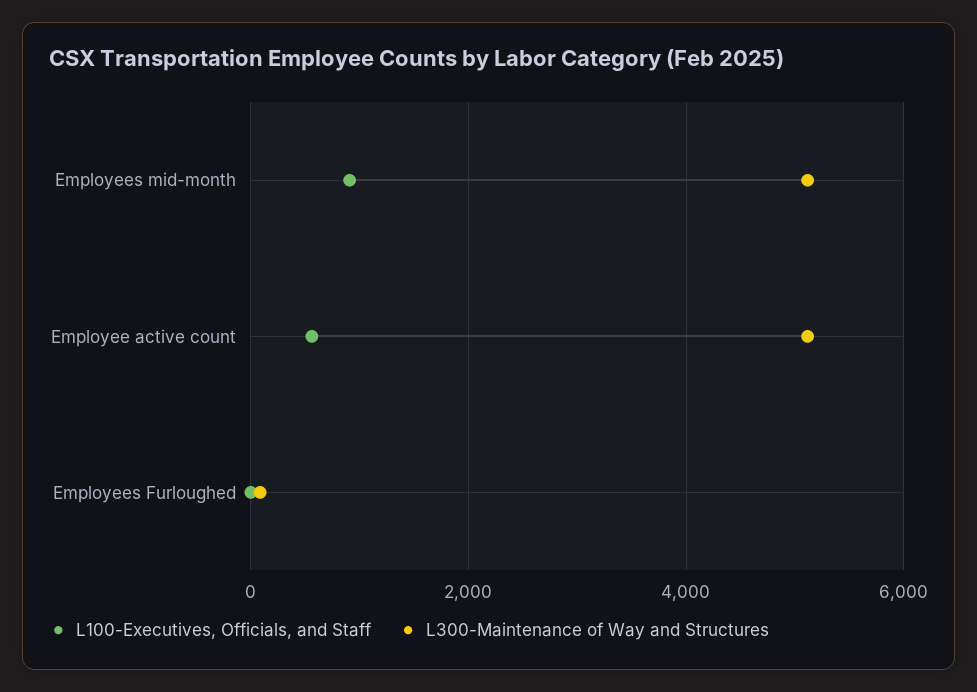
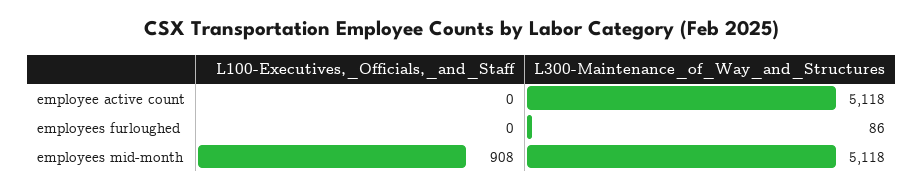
  {
    "L100-Executives, Officials, and Staff": {
      "Employees mid-month": 908,
-     "Employee active count": 600,
+     "Employee active count": 0,
      "Employees Furloughed": 0
    },
    "L300-Maintenance of Way and Structures": {
      "Employees mid-month": 5118,
      "Employee active count": 5118,
      "Employees Furloughed": 86
    }
  }

